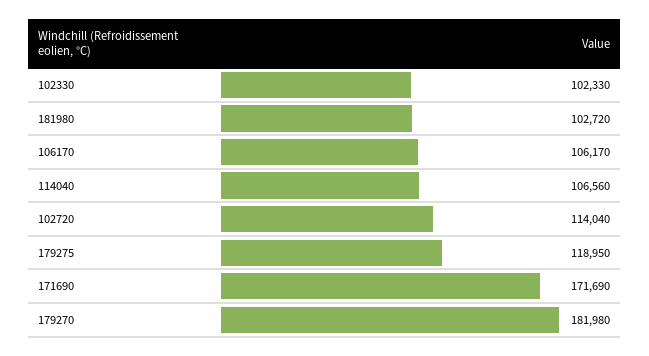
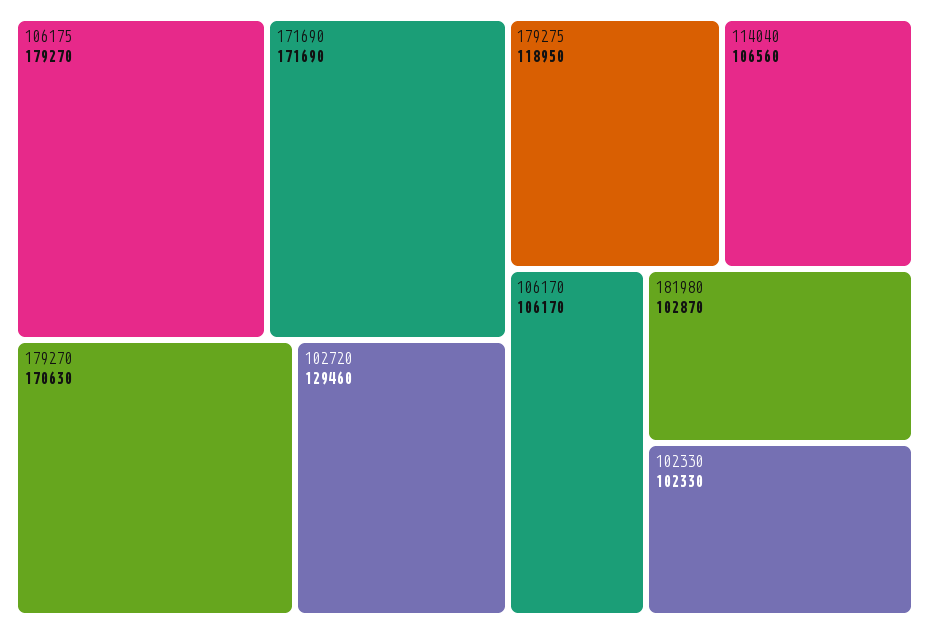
  {
    "102330": 102330,
-   "181980": 102720,
+   "181980": 102870,
    "106170": 106170,
    "114040": 106560,
-   "102720": 114040,
+   "102720": 129460,
    "179275": 118950,
    "171690": 171690,
-   "179270": 181980
+   "179270": 170630,
+   "106175": 179270
  }

